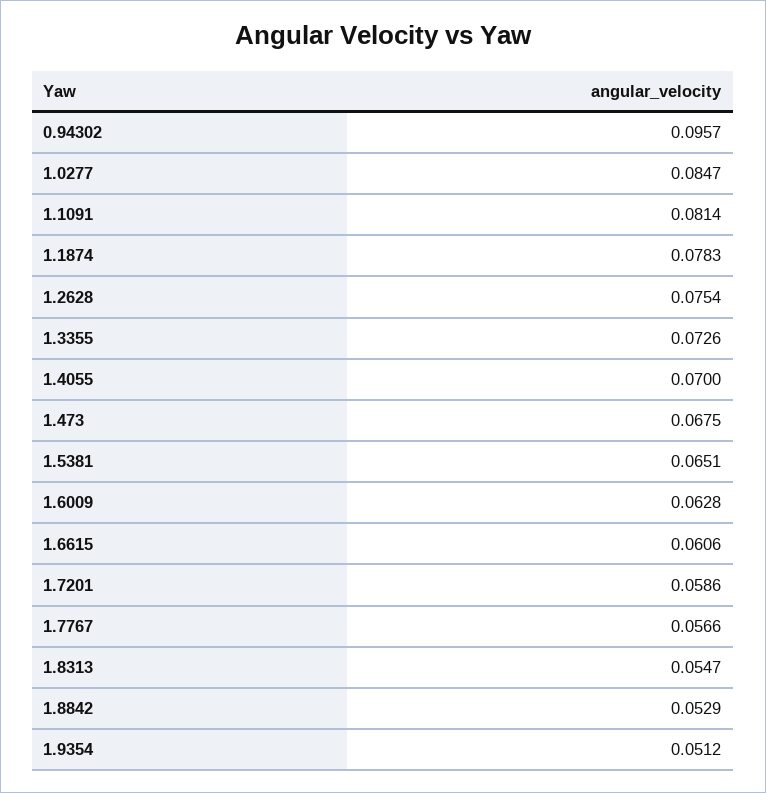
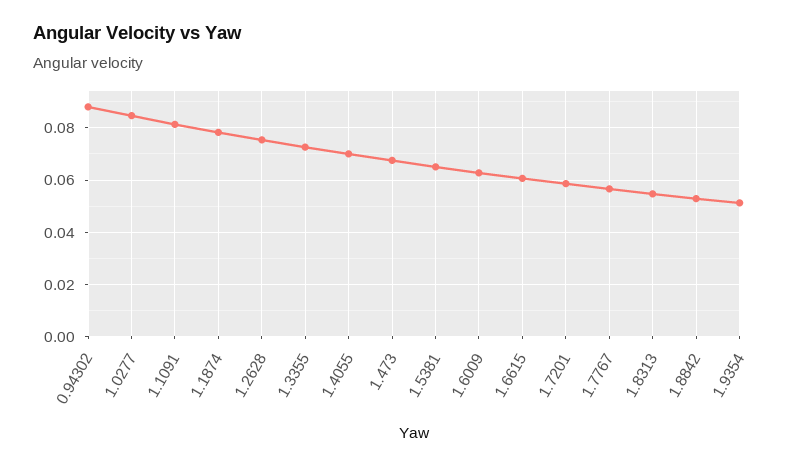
  {
-   "0.94302": 0.0957,
+   "0.94302": 0.0875,
    "1.0277": 0.0847,
    "1.1091": 0.0814,
    "1.1874": 0.0783,
    "1.2628": 0.0754,
    "1.3355": 0.0726,
    "1.4055": 0.07,
    "1.473": 0.0675,
    "1.5381": 0.0651,
    "1.6009": 0.0628,
    "1.6615": 0.0606,
    "1.7201": 0.0586,
    "1.7767": 0.0566,
    "1.8313": 0.0547,
    "1.8842": 0.0529,
    "1.9354": 0.0512
  }

